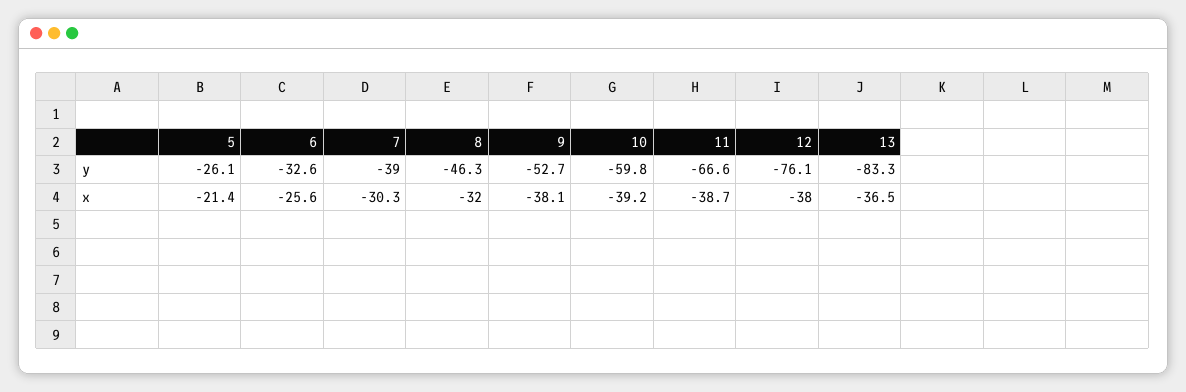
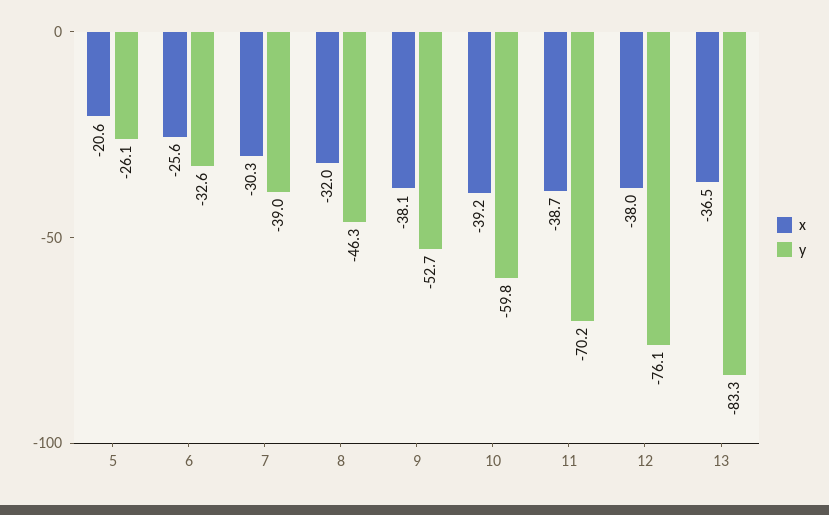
  {
    "y": {
      "5": -26.1,
      "6": -32.6,
      "7": -39,
      "8": -46.3,
      "9": -52.7,
      "10": -59.8,
-     "11": -66.6,
+     "11": -70.2,
      "12": -76.1,
      "13": -83.3
    },
    "x": {
-     "5": -21.4,
+     "5": -20.6,
      "6": -25.6,
      "7": -30.3,
      "8": -32,
      "9": -38.1,
      "10": -39.2,
      "11": -38.7,
      "12": -38,
      "13": -36.5
    }
  }

